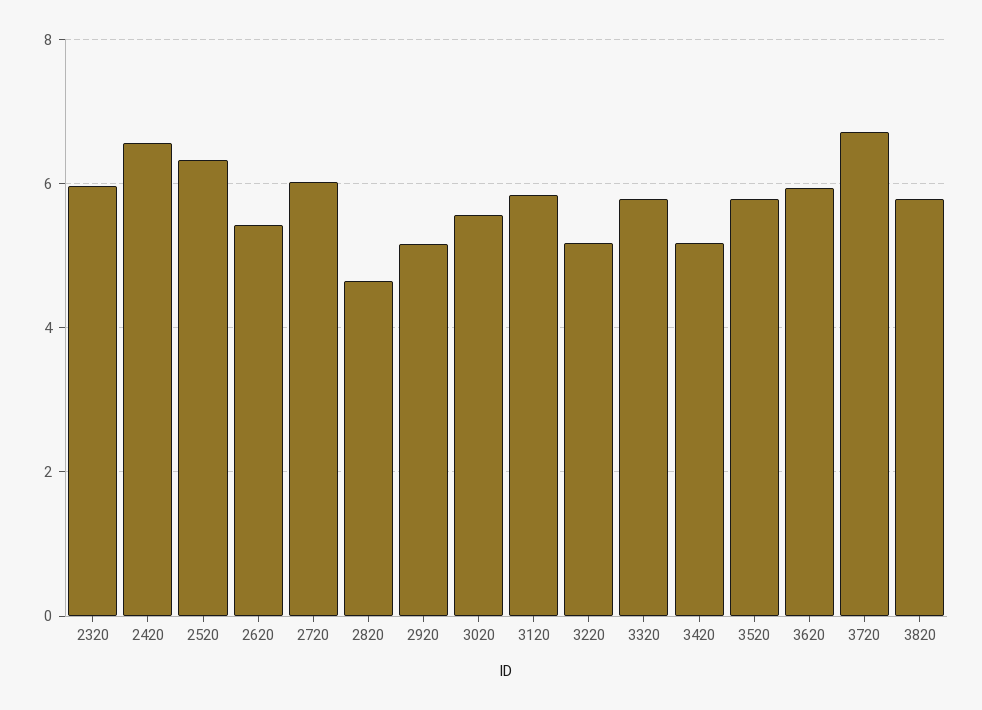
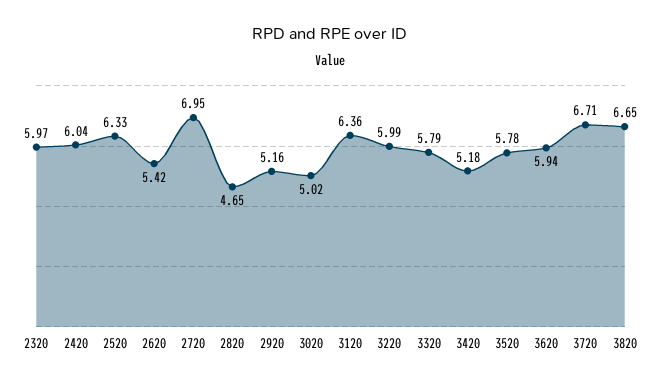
  {
    "2320": 5.97,
-   "2420": 6.6,
+   "2420": 6.04,
    "2520": 6.33,
    "2620": 5.42,
-   "2720": 6,
+   "2720": 6.95,
    "2820": 4.65,
    "2920": 5.16,
-   "3020": 5.6,
+   "3020": 5.02,
-   "3120": 5.8,
+   "3120": 6.36,
-   "3220": 5.2,
+   "3220": 5.99,
    "3320": 5.79,
    "3420": 5.18,
    "3520": 5.78,
    "3620": 5.94,
    "3720": 6.71,
-   "3820": 5.8
+   "3820": 6.65
  }

